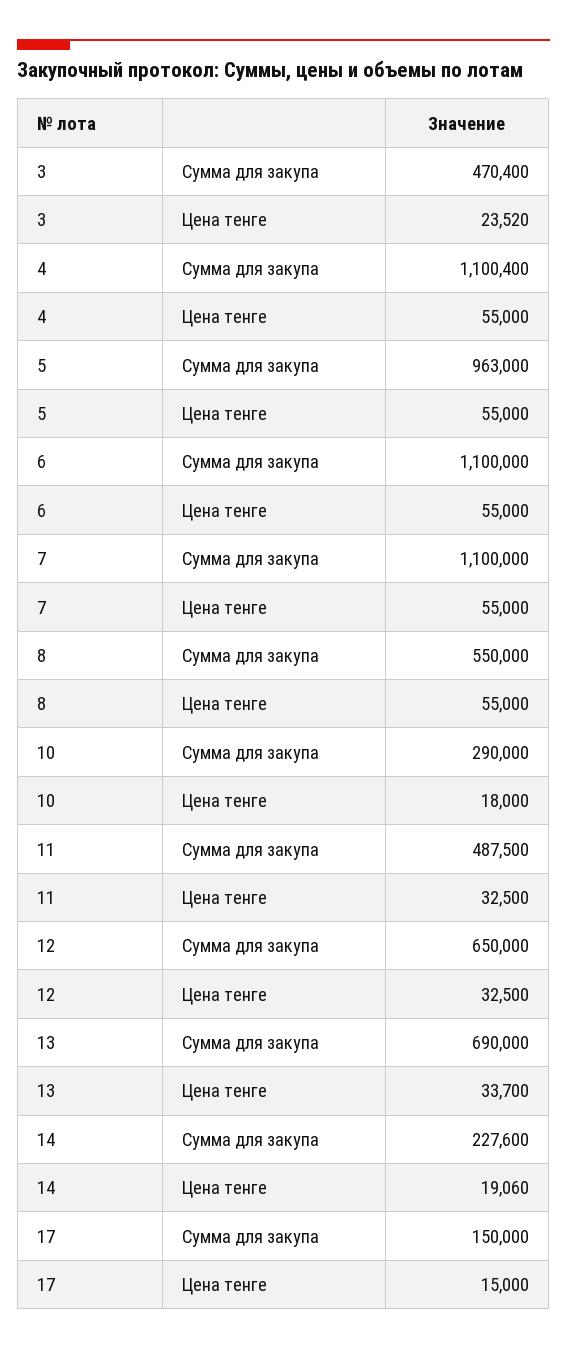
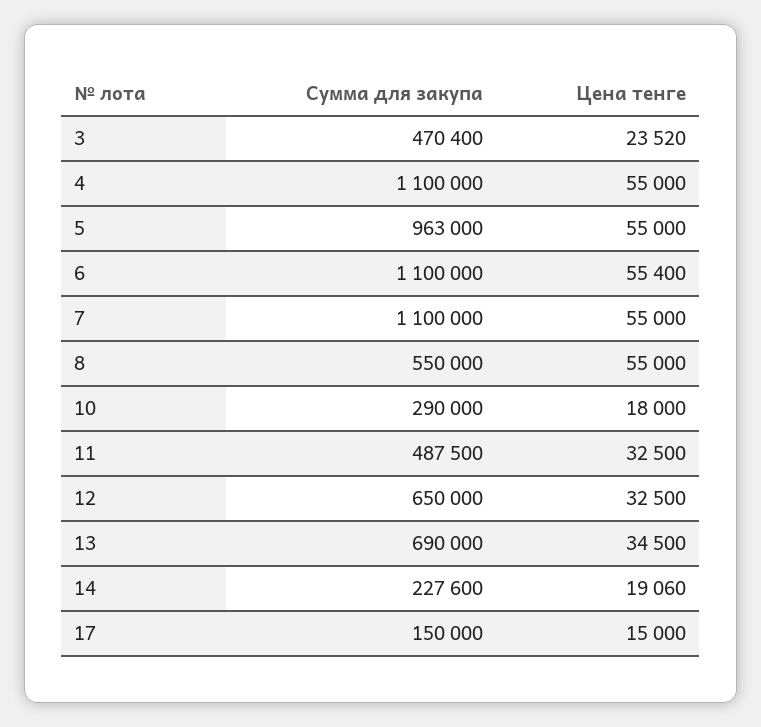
  {
    "3": {
      "Сумма для закупа": 470400,
      "Цена тенге": 23520
    },
    "4": {
-     "Сумма для закупа": 1100400,
+     "Сумма для закупа": 1100000,
      "Цена тенге": 55000
    },
    "5": {
      "Сумма для закупа": 963000,
      "Цена тенге": 55000
    },
    "6": {
      "Сумма для закупа": 1100000,
-     "Цена тенге": 55000
+     "Цена тенге": 55400
    },
    "7": {
      "Сумма для закупа": 1100000,
      "Цена тенге": 55000
    },
    "8": {
      "Сумма для закупа": 550000,
      "Цена тенге": 55000
    },
    "10": {
      "Сумма для закупа": 290000,
      "Цена тенге": 18000
    },
    "11": {
      "Сумма для закупа": 487500,
      "Цена тенге": 32500
    },
    "12": {
      "Сумма для закупа": 650000,
      "Цена тенге": 32500
    },
    "13": {
      "Сумма для закупа": 690000,
-     "Цена тенге": 33700
+     "Цена тенге": 34500
    },
    "14": {
      "Сумма для закупа": 227600,
      "Цена тенге": 19060
    },
    "17": {
      "Сумма для закупа": 150000,
      "Цена тенге": 15000
    }
  }

